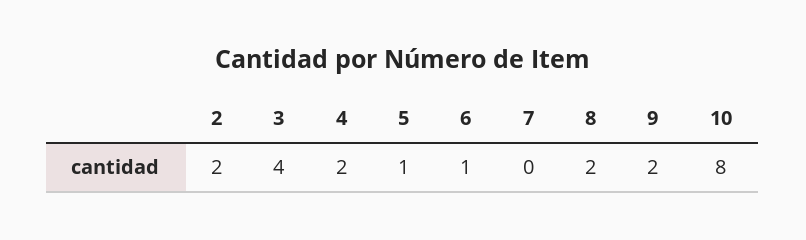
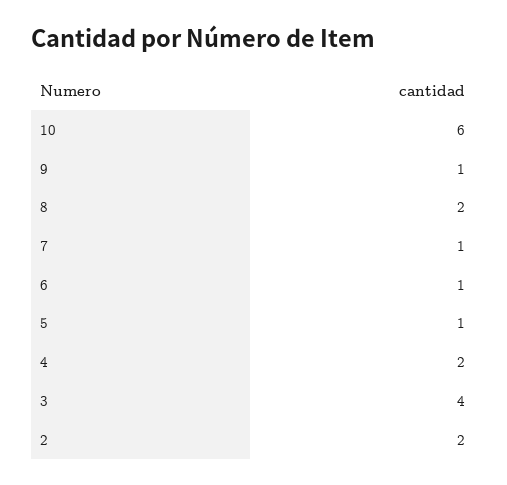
  {
    "2": 2,
    "3": 4,
    "4": 2,
    "5": 1,
    "6": 1,
-   "7": 0,
+   "7": 1,
    "8": 2,
-   "9": 2,
+   "9": 1,
-   "10": 8
+   "10": 6
  }

